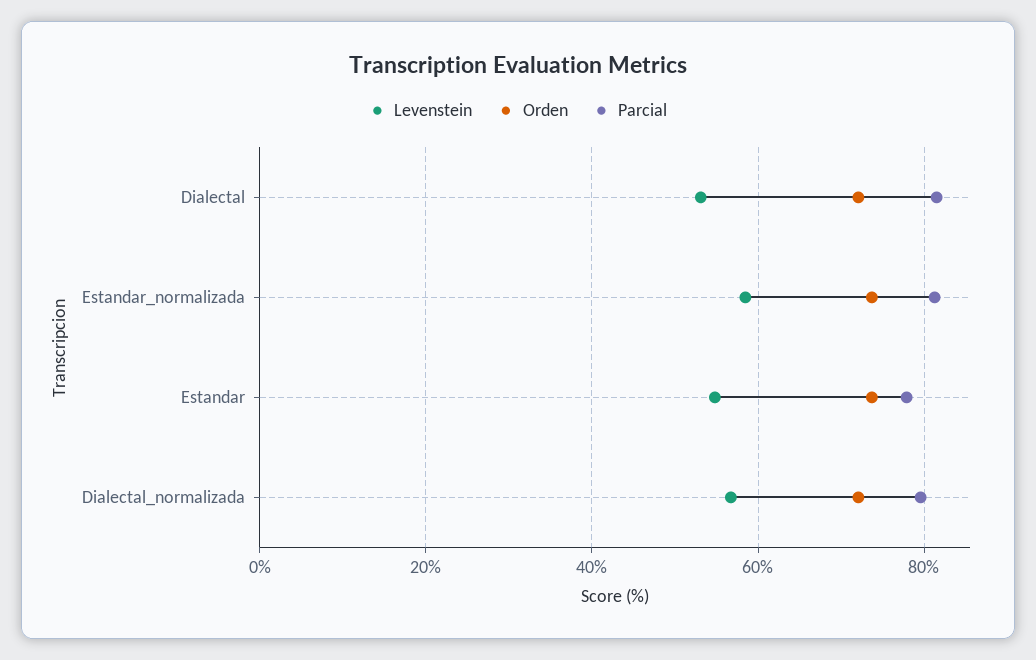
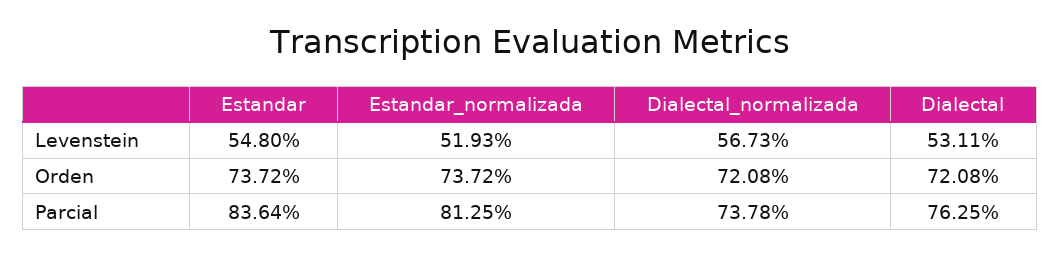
  {
    "Levenstein": {
      "Dialectal": 53.11,
-     "Estandar_normalizada": 58,
+     "Estandar_normalizada": 51.93,
      "Estandar": 54.8,
      "Dialectal_normalizada": 56.73
    },
    "Orden": {
      "Dialectal": 72.08,
      "Estandar_normalizada": 73.72,
      "Estandar": 73.72,
      "Dialectal_normalizada": 72.08
    },
    "Parcial": {
-     "Dialectal": 82,
+     "Dialectal": 76.25,
      "Estandar_normalizada": 81.25,
-     "Estandar": 78,
+     "Estandar": 83.64,
-     "Dialectal_normalizada": 80
+     "Dialectal_normalizada": 73.78
    }
  }

